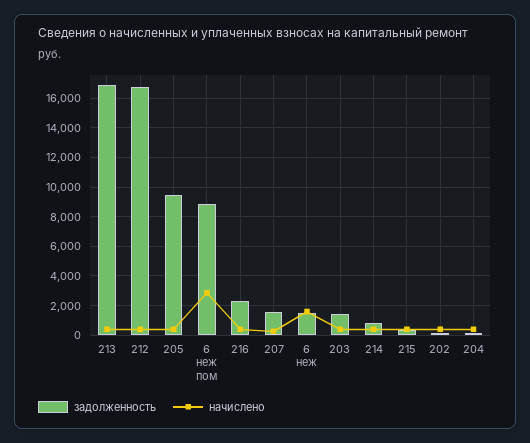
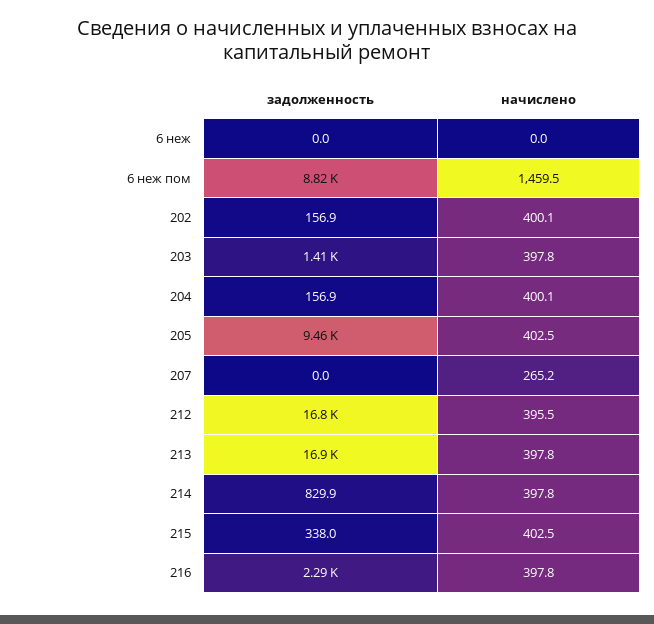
  {
    "задолженность": {
      "213": 16900,
      "212": 16800,
      "205": 9460,
      "6 неж пом": 8820,
      "216": 2290,
-     "207": 1500,
+     "207": 0,
-     "6 неж": 1500,
+     "6 неж": 0,
      "203": 1410,
      "214": 829.9,
      "215": 338,
      "202": 156.9,
      "204": 156.9
    },
    "начислено": {
      "213": 397.8,
      "212": 395.5,
      "205": 402.5,
-     "6 неж пом": 3000,
+     "6 неж пом": 1459.5,
      "216": 397.8,
      "207": 265.2,
-     "6 неж": 1500,
+     "6 неж": 0,
      "203": 397.8,
      "214": 397.8,
      "215": 402.5,
      "202": 400.1,
      "204": 400.1
    }
  }

